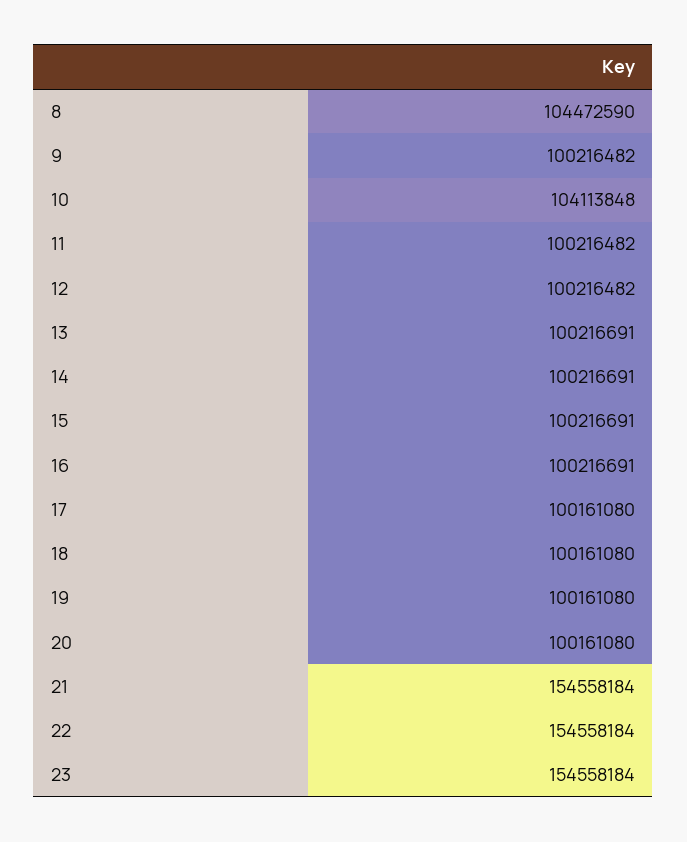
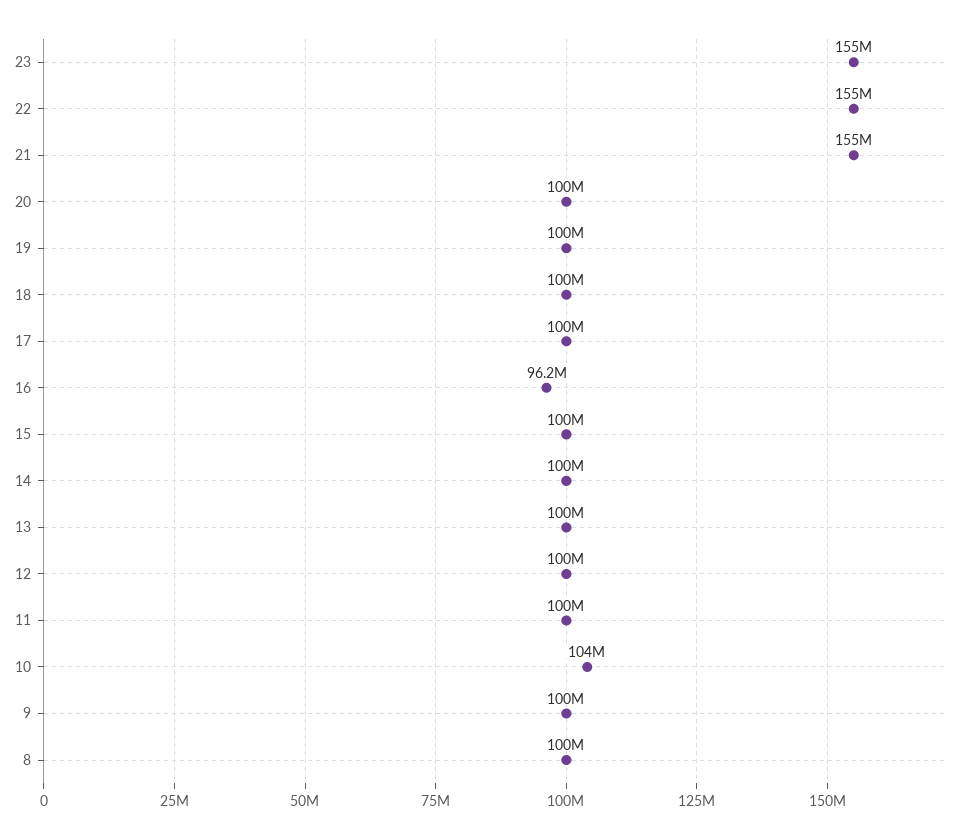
  {
-   "8": 104472590,
+   "8": 100000000,
    "9": 100216482,
    "10": 104113848,
    "11": 100216482,
    "12": 100216482,
    "13": 100216691,
    "14": 100216691,
    "15": 100216691,
-   "16": 100216691,
+   "16": 96200000,
    "17": 100161080,
    "18": 100161080,
    "19": 100161080,
    "20": 100161080,
    "21": 154558184,
    "22": 154558184,
    "23": 154558184
  }

